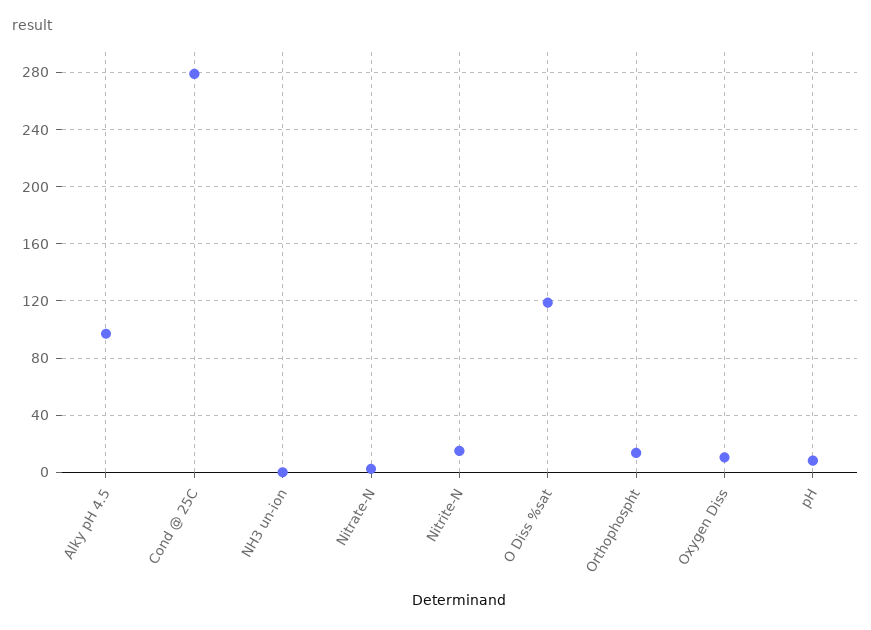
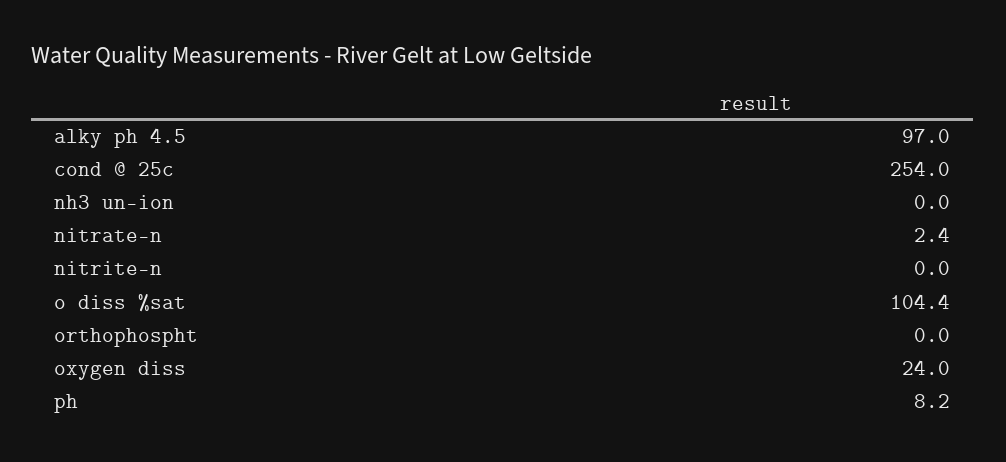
  {
    "Alky pH 4.5": 97,
-   "Cond @ 25C": 280,
+   "Cond @ 25C": 254,
    "NH3 un-ion": 0,
    "Nitrate-N": 2.4,
-   "Nitrite-N": 15,
+   "Nitrite-N": 0,
-   "O Diss %sat": 120,
+   "O Diss %sat": 104.4,
-   "Orthophospht": 15,
+   "Orthophospht": 0,
-   "Oxygen Diss": 10,
+   "Oxygen Diss": 24,
    "pH": 8.2
  }

